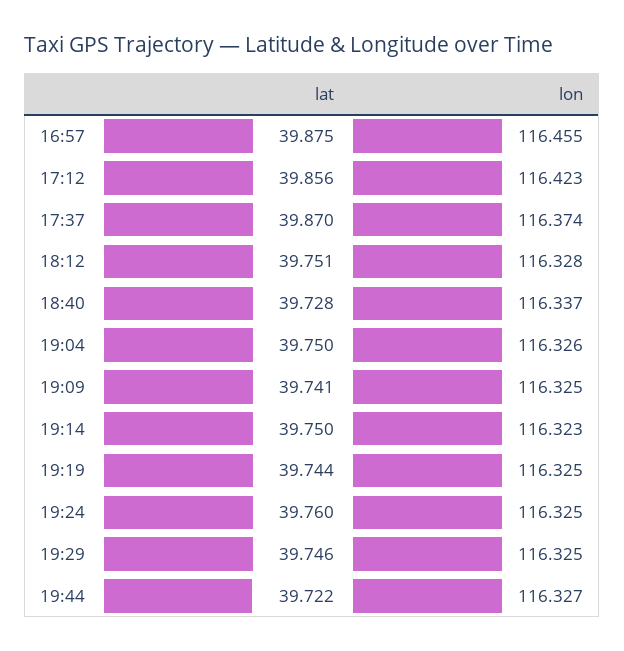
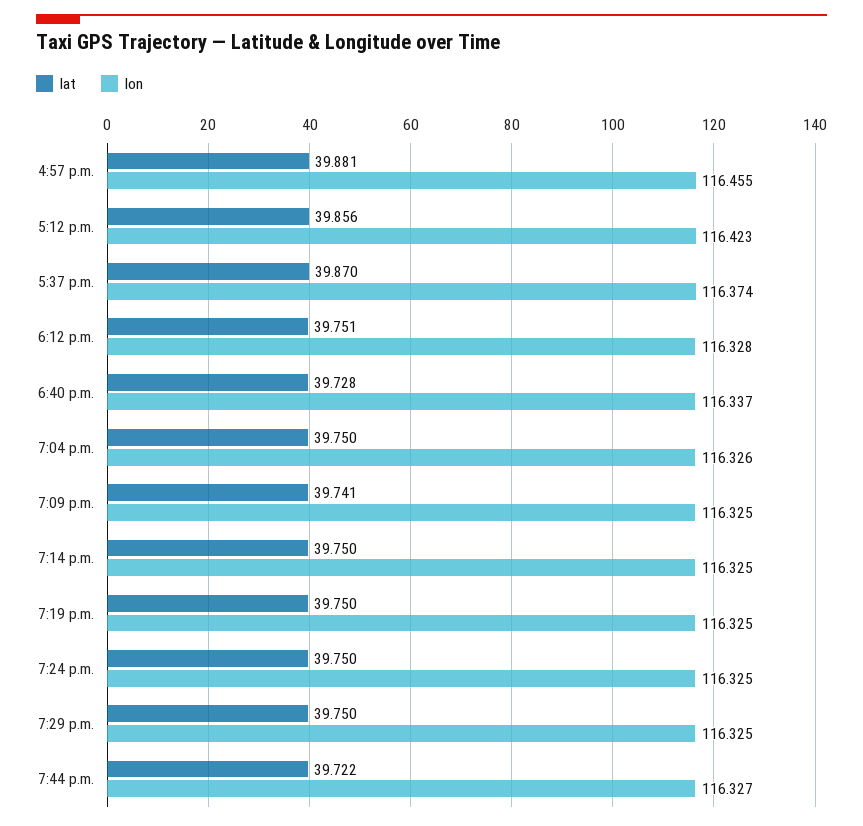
  {
    "lat": {
-     "16:57": 39.875,
+     "16:57": 39.881,
      "17:12": 39.856,
      "17:37": 39.87,
      "18:12": 39.751,
      "18:40": 39.728,
      "19:04": 39.75,
      "19:09": 39.741,
      "19:14": 39.75,
-     "19:19": 39.744,
+     "19:19": 39.75,
-     "19:24": 39.76,
+     "19:24": 39.75,
-     "19:29": 39.746,
+     "19:29": 39.75,
      "19:44": 39.722
    },
    "lon": {
      "16:57": 116.455,
      "17:12": 116.423,
      "17:37": 116.374,
      "18:12": 116.328,
      "18:40": 116.337,
      "19:04": 116.326,
      "19:09": 116.325,
-     "19:14": 116.323,
+     "19:14": 116.325,
      "19:19": 116.325,
      "19:24": 116.325,
      "19:29": 116.325,
      "19:44": 116.327
    }
  }

